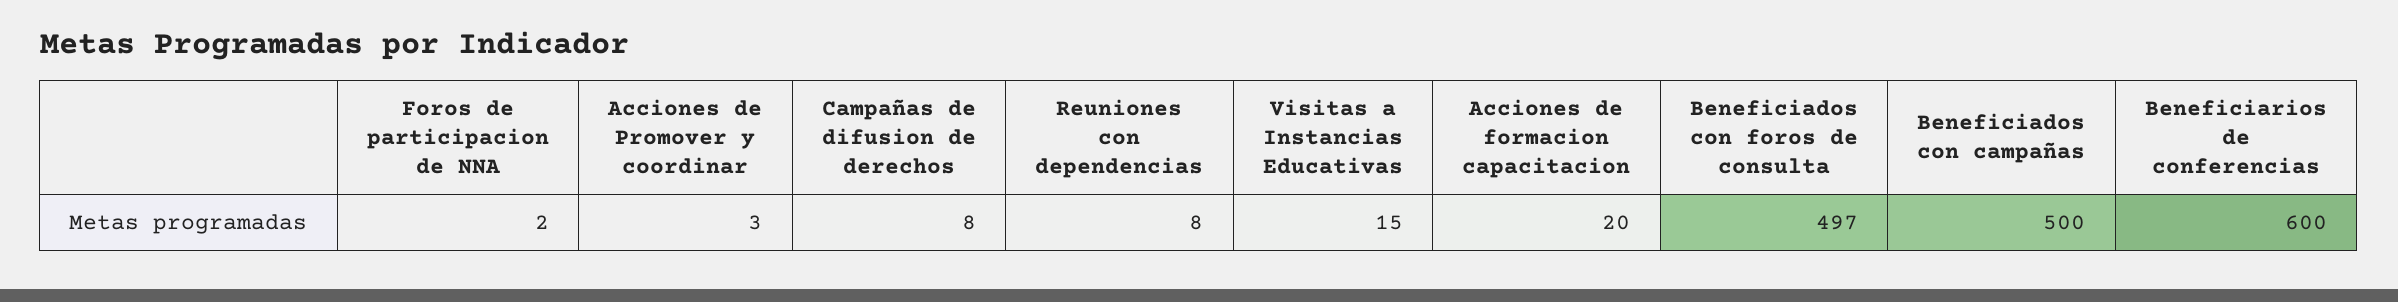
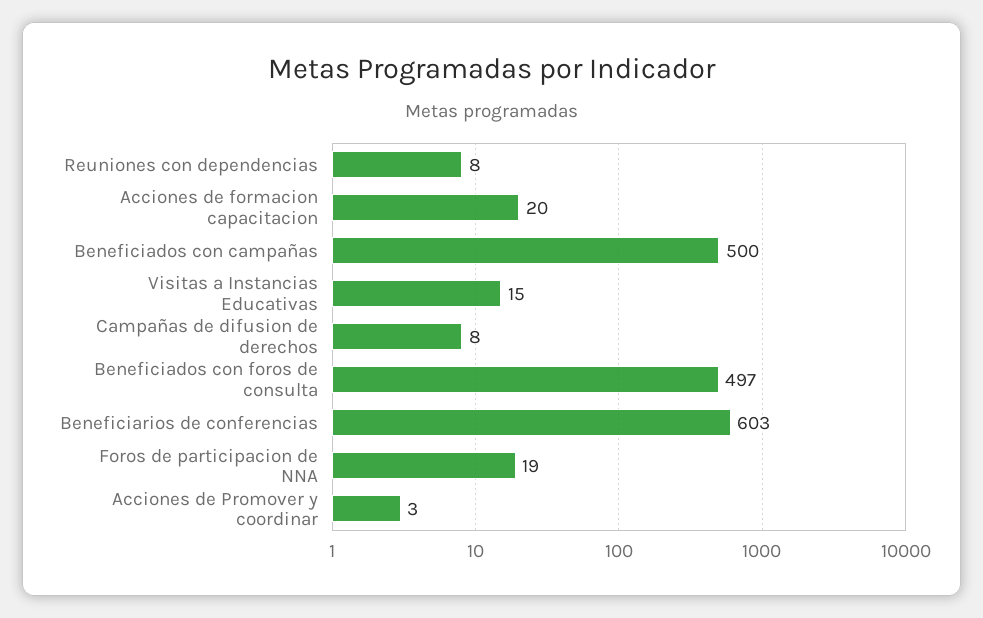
  {
-   "Foros de participacion de NNA": 2,
+   "Foros de participacion de NNA": 19,
    "Acciones de Promover y coordinar": 3,
    "Campañas de difusion de derechos": 8,
    "Reuniones con dependencias": 8,
    "Visitas a Instancias Educativas": 15,
    "Acciones de formacion capacitacion": 20,
    "Beneficiados con foros de consulta": 497,
    "Beneficiados con campañas": 500,
-   "Beneficiarios de conferencias": 600
+   "Beneficiarios de conferencias": 603
  }

